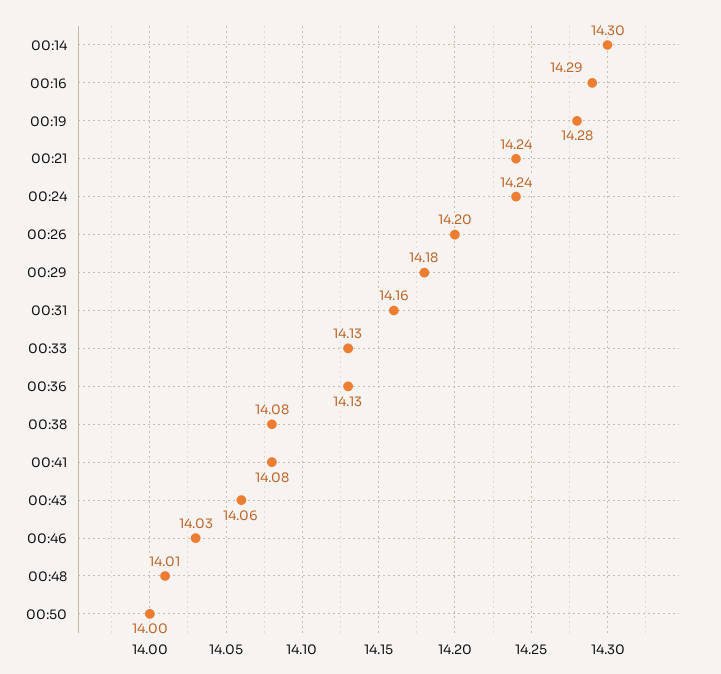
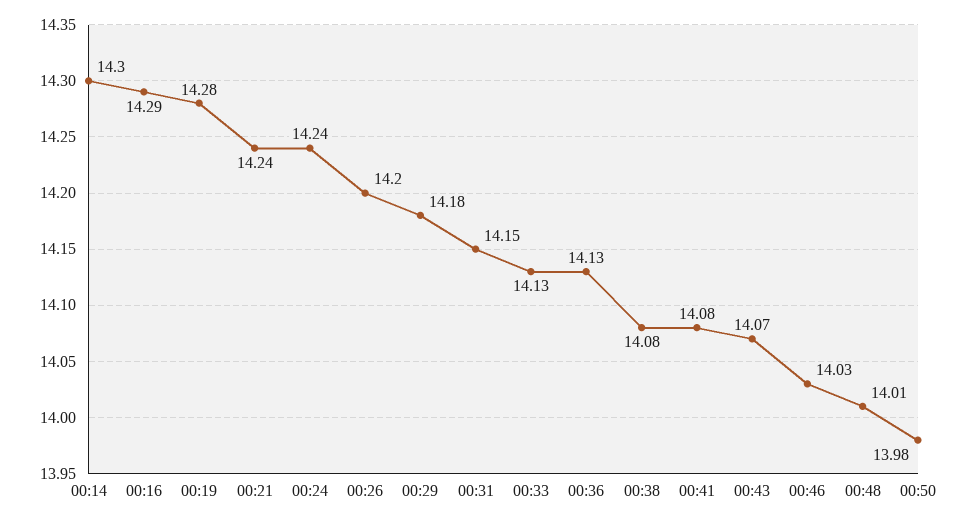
  {
    "00:14": 14.3,
    "00:16": 14.29,
    "00:19": 14.28,
    "00:21": 14.24,
    "00:24": 14.24,
    "00:26": 14.2,
    "00:29": 14.18,
-   "00:31": 14.16,
+   "00:31": 14.15,
    "00:33": 14.13,
    "00:36": 14.13,
    "00:38": 14.08,
    "00:41": 14.08,
-   "00:43": 14.06,
+   "00:43": 14.07,
    "00:46": 14.03,
    "00:48": 14.01,
-   "00:50": 14
+   "00:50": 13.98
  }

